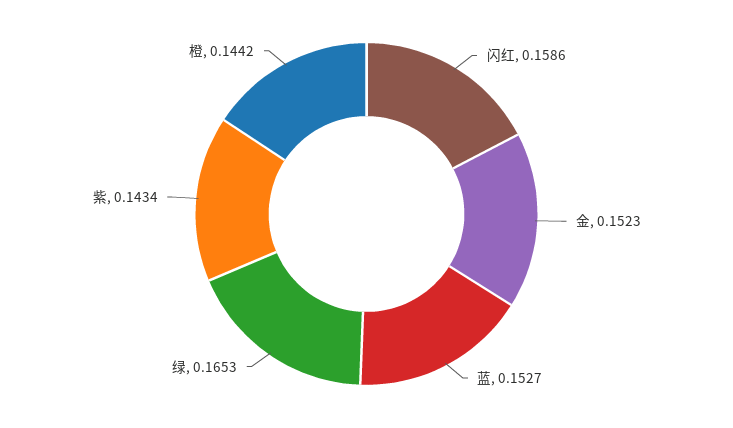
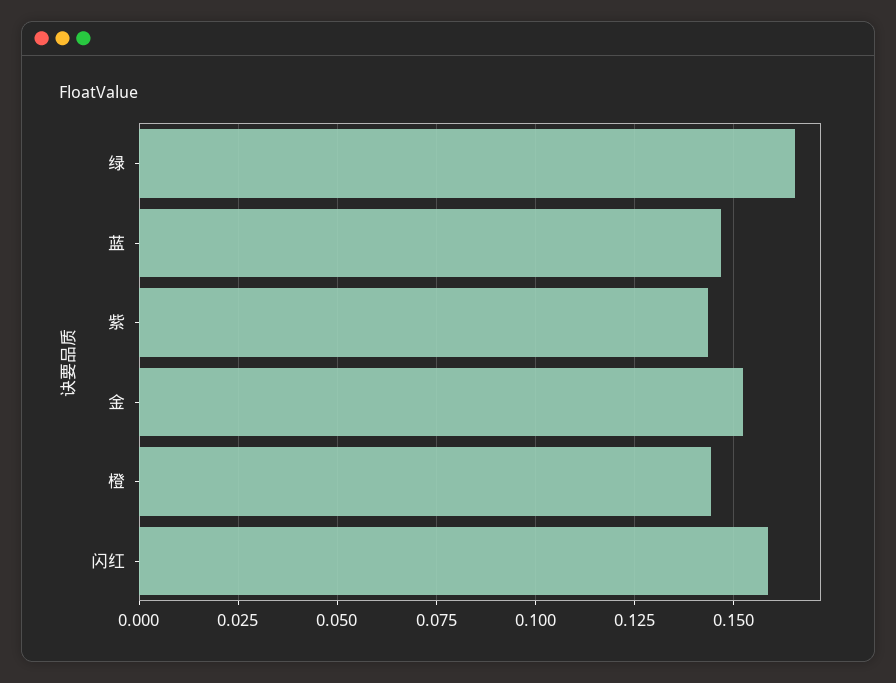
  {
    "闪红": 0.1586,
    "金": 0.1523,
-   "蓝": 0.1527,
+   "蓝": 0.1475,
    "绿": 0.1653,
    "紫": 0.1434,
    "橙": 0.1442
  }

